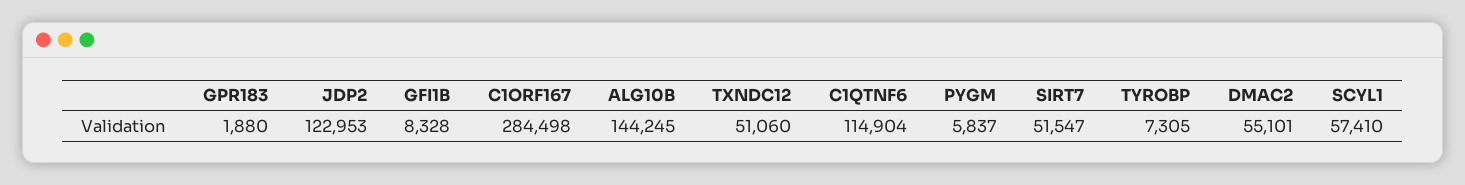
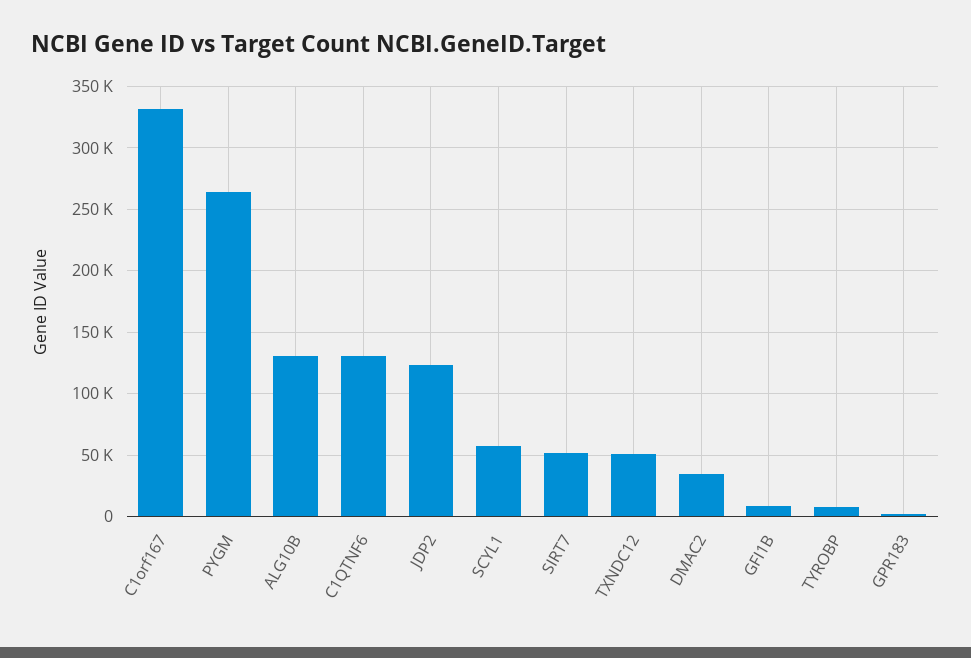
  {
    "GPR183": 1880,
    "JDP2": 122953,
    "GFI1B": 8328,
-   "C1ORF167": 284498,
+   "C1ORF167": 330000,
-   "ALG10B": 144245,
+   "ALG10B": 130000,
    "TXNDC12": 51060,
-   "C1QTNF6": 114904,
+   "C1QTNF6": 130000,
-   "PYGM": 5837,
+   "PYGM": 265000,
    "SIRT7": 51547,
    "TYROBP": 7305,
-   "DMAC2": 55101,
+   "DMAC2": 35000,
    "SCYL1": 57410
  }

